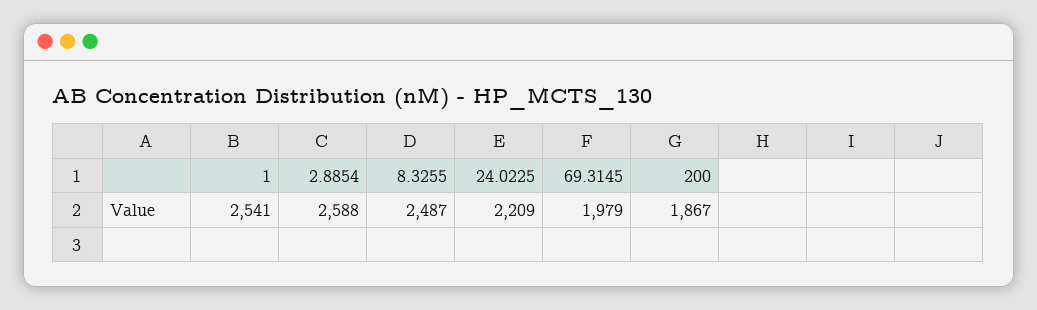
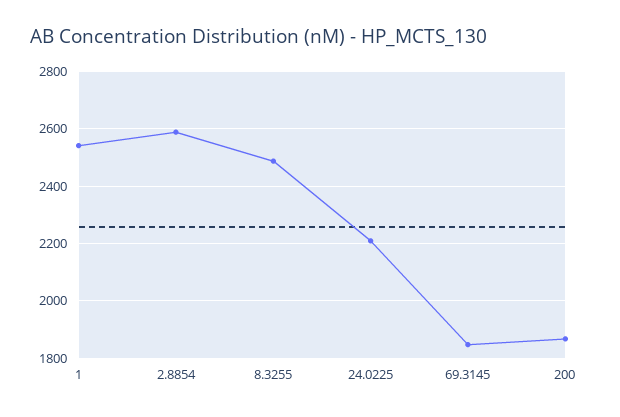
  {
    "1": 2541,
    "2.8854": 2588,
    "8.3255": 2487,
    "24.0225": 2209,
-   "69.3145": 1979,
+   "69.3145": 1850,
    "200": 1867
  }

